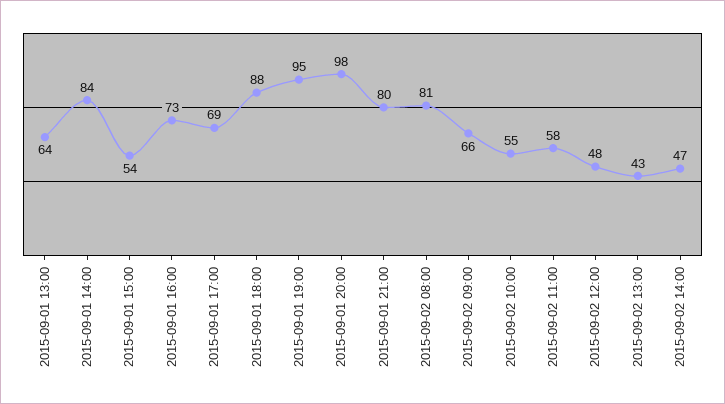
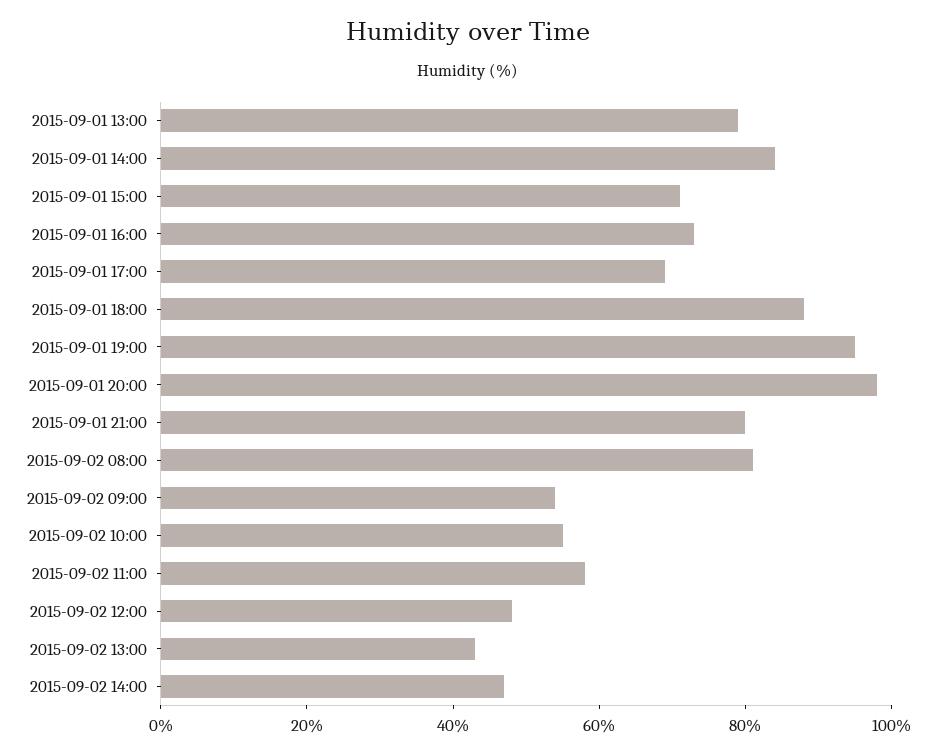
  {
-   "2015-09-01 13:00": 64,
+   "2015-09-01 13:00": 80,
    "2015-09-01 14:00": 84,
-   "2015-09-01 15:00": 54,
+   "2015-09-01 15:00": 70,
    "2015-09-01 16:00": 73,
    "2015-09-01 17:00": 69,
    "2015-09-01 18:00": 88,
    "2015-09-01 19:00": 95,
    "2015-09-01 20:00": 98,
    "2015-09-01 21:00": 80,
    "2015-09-02 08:00": 81,
-   "2015-09-02 09:00": 66,
+   "2015-09-02 09:00": 55,
    "2015-09-02 10:00": 55,
    "2015-09-02 11:00": 58,
    "2015-09-02 12:00": 48,
    "2015-09-02 13:00": 43,
    "2015-09-02 14:00": 47
  }

